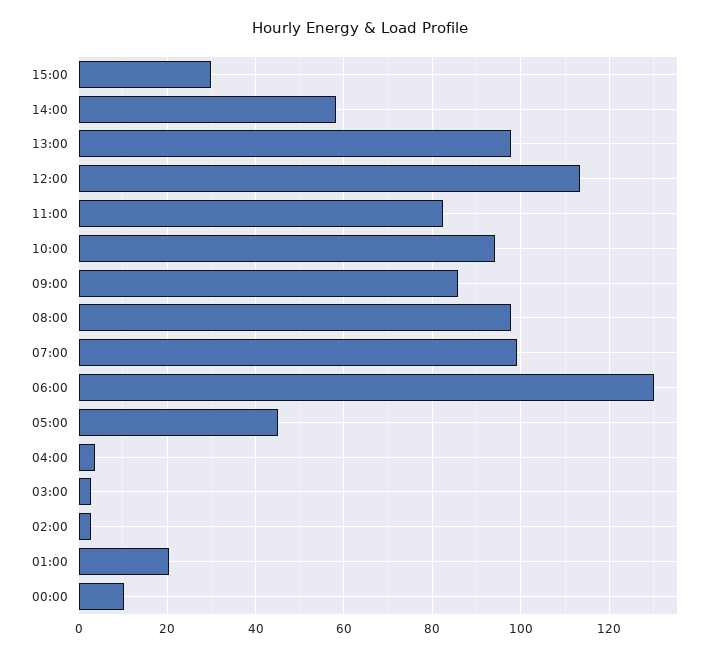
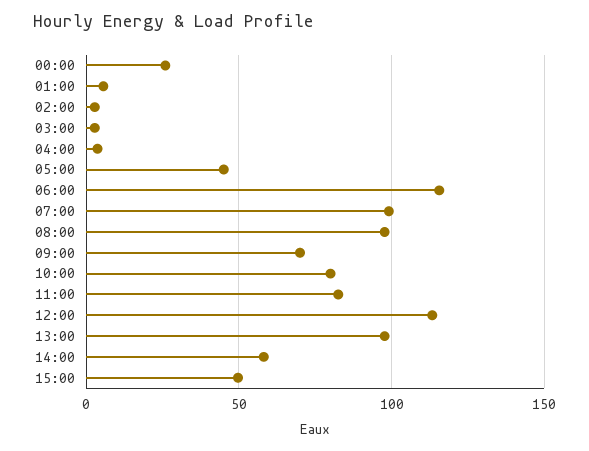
  {
-   "15:00": 30,
+   "15:00": 50,
    "14:00": 58,
    "13:00": 98,
    "12:00": 114,
    "11:00": 82,
-   "10:00": 94,
+   "10:00": 80,
-   "09:00": 86,
+   "09:00": 70,
    "08:00": 98,
    "07:00": 100,
-   "06:00": 130,
+   "06:00": 115,
    "05:00": 46,
    "04:00": 4,
    "03:00": 2,
    "02:00": 2,
-   "01:00": 20,
+   "01:00": 5,
-   "00:00": 10
+   "00:00": 25
  }

